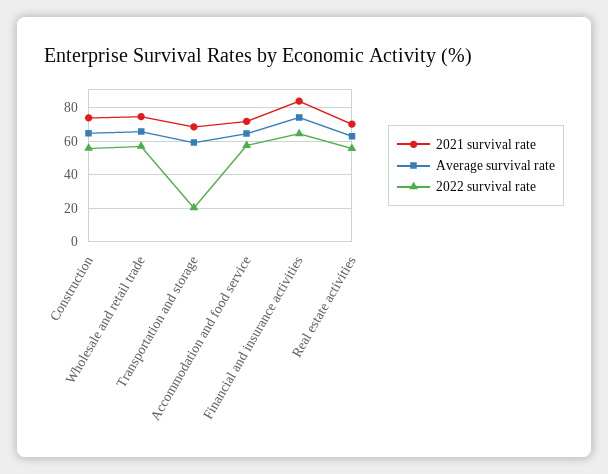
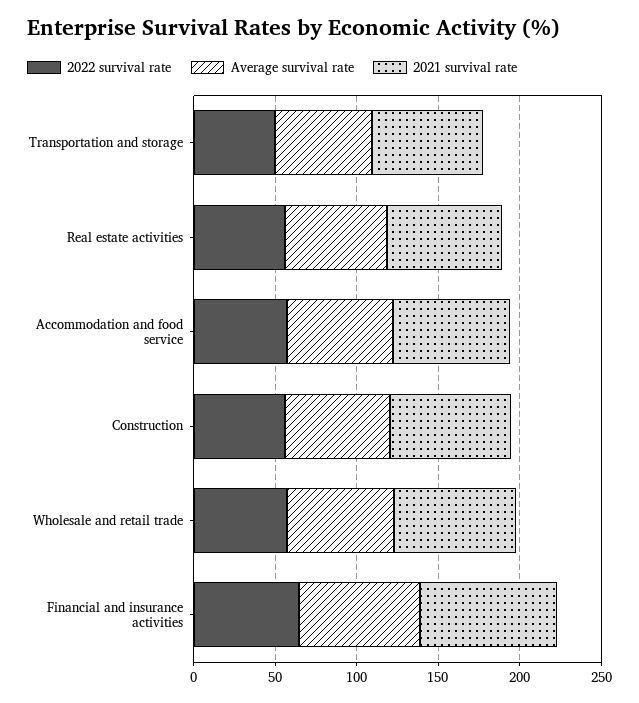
  {
    "2021 survival rate": {
      "Construction": 75,
      "Wholesale and retail trade": 75,
      "Transportation and storage": 70,
      "Accommodation and food service": 70,
      "Financial and insurance activities": 85,
      "Real estate activities": 70
    },
    "Average survival rate": {
      "Construction": 65,
      "Wholesale and retail trade": 65,
      "Transportation and storage": 60,
      "Accommodation and food service": 65,
      "Financial and insurance activities": 75,
      "Real estate activities": 65
    },
    "2022 survival rate": {
      "Construction": 55,
      "Wholesale and retail trade": 55,
-     "Transportation and storage": 20,
+     "Transportation and storage": 50,
      "Accommodation and food service": 60,
      "Financial and insurance activities": 65,
      "Real estate activities": 55
    }
  }

